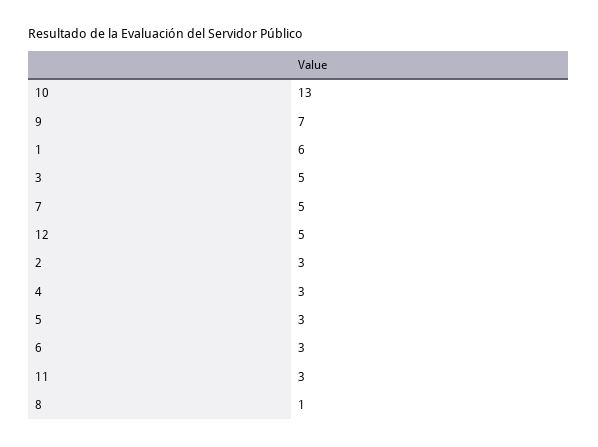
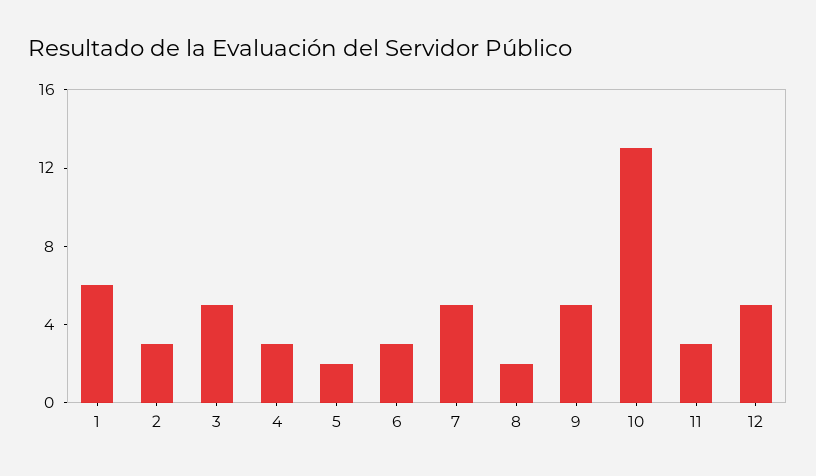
  {
    "10": 13,
-   "9": 7,
+   "9": 5,
    "1": 6,
    "3": 5,
    "7": 5,
    "12": 5,
    "2": 3,
    "4": 3,
-   "5": 3,
+   "5": 2,
    "6": 3,
    "11": 3,
-   "8": 1
+   "8": 2
  }

